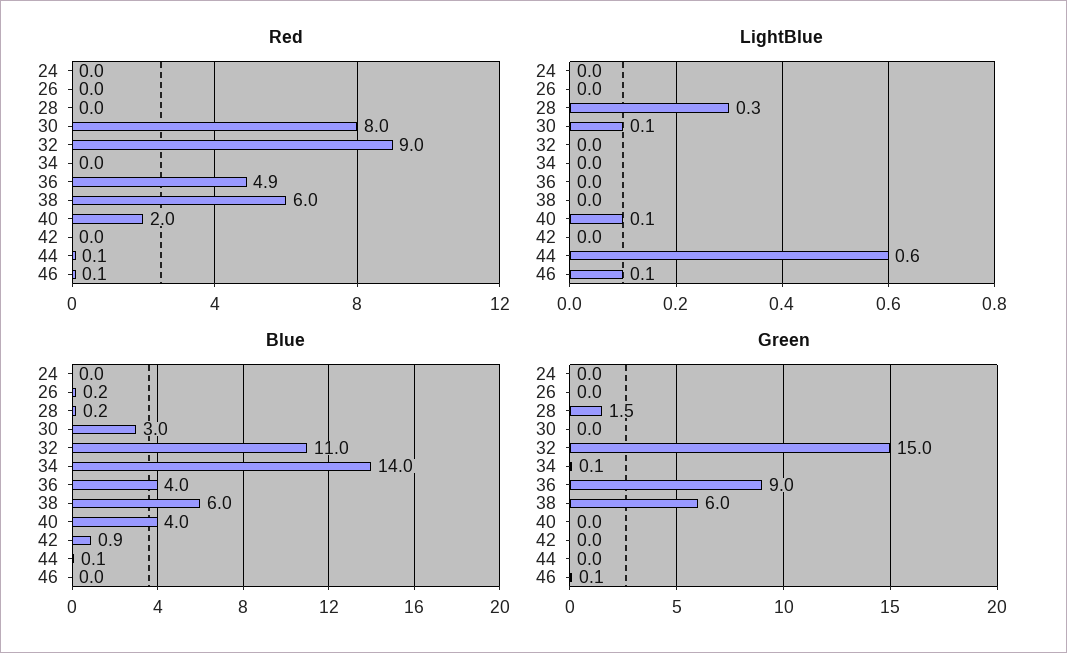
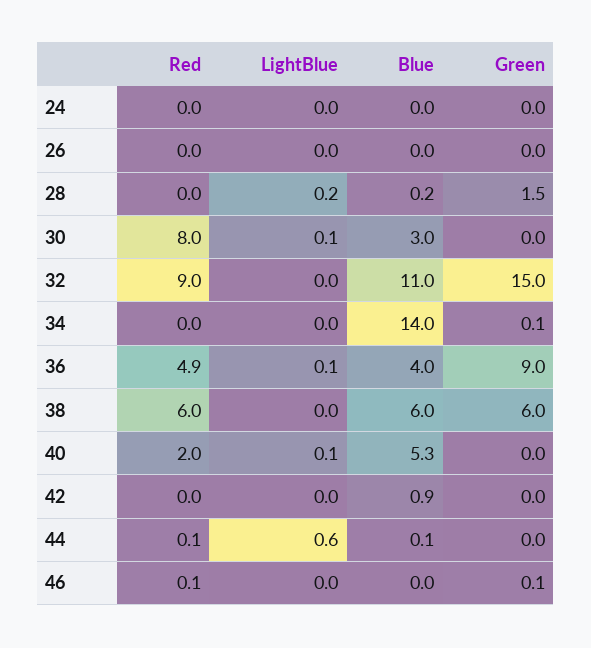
  {
    "Red": {
      "24": 0,
      "26": 0,
      "28": 0,
      "30": 8,
      "32": 9,
      "34": 0,
      "36": 4.9,
      "38": 6,
      "40": 2,
      "42": 0,
      "44": 0.1,
      "46": 0.1
    },
    "LightBlue": {
      "24": 0,
      "26": 0,
-     "28": 0.3,
+     "28": 0.2,
      "30": 0.1,
      "32": 0,
      "34": 0,
-     "36": 0,
+     "36": 0.1,
      "38": 0,
      "40": 0.1,
      "42": 0,
      "44": 0.6,
-     "46": 0.1
+     "46": 0
    },
    "Blue": {
      "24": 0,
-     "26": 0.2,
+     "26": 0,
      "28": 0.2,
      "30": 3,
      "32": 11,
      "34": 14,
      "36": 4,
      "38": 6,
-     "40": 4,
+     "40": 5.3,
      "42": 0.9,
      "44": 0.1,
      "46": 0
    },
    "Green": {
      "24": 0,
      "26": 0,
      "28": 1.5,
      "30": 0,
      "32": 15,
      "34": 0.1,
      "36": 9,
      "38": 6,
      "40": 0,
      "42": 0,
      "44": 0,
      "46": 0.1
    }
  }

